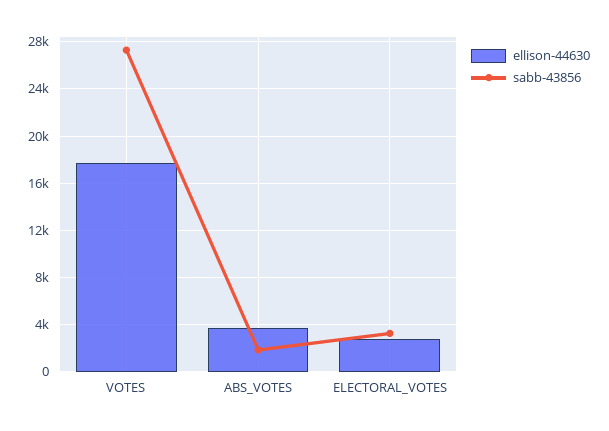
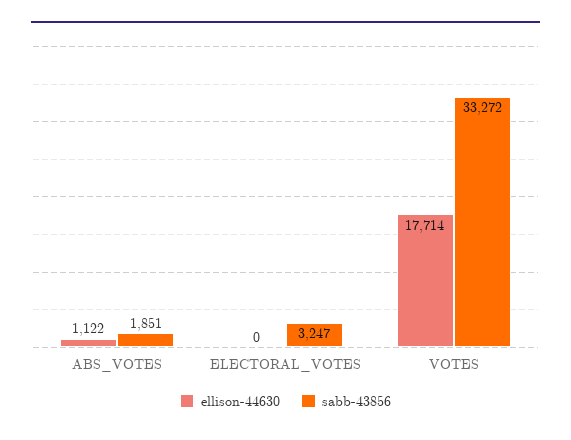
  {
    "ellison-44630": {
      "VOTES": 17714,
-     "ABS_VOTES": 4000,
+     "ABS_VOTES": 1122,
-     "ELECTORAL_VOTES": 3000
+     "ELECTORAL_VOTES": 0
    },
    "sabb-43856": {
-     "VOTES": 27000,
+     "VOTES": 33272,
      "ABS_VOTES": 1851,
      "ELECTORAL_VOTES": 3247
    }
  }

